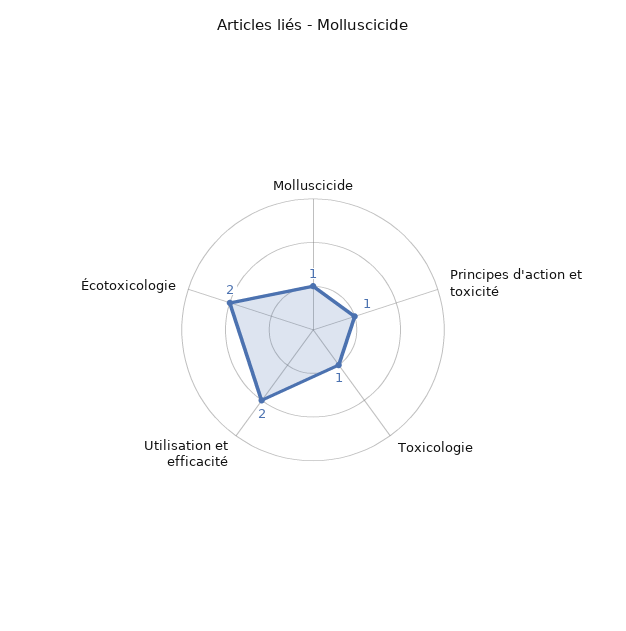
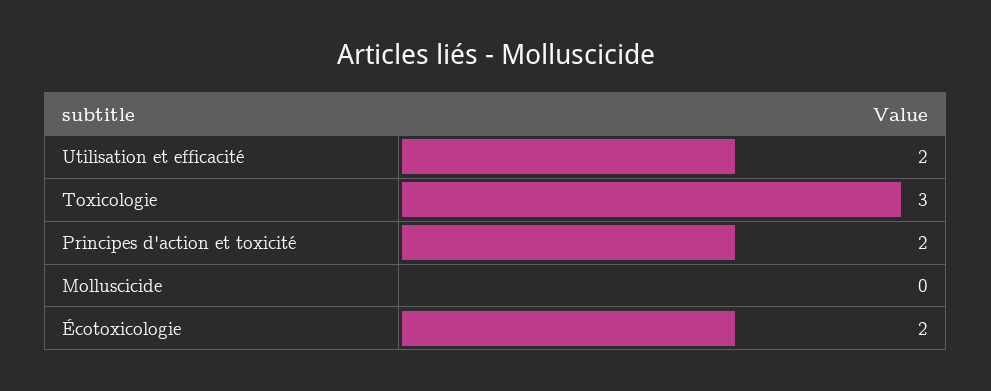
  {
-   "Molluscicide": 1,
+   "Molluscicide": 0,
-   "Principes d'action et toxicité": 1,
+   "Principes d'action et toxicité": 2,
-   "Toxicologie": 1,
+   "Toxicologie": 3,
    "Utilisation et efficacité": 2,
    "Écotoxicologie": 2
  }

